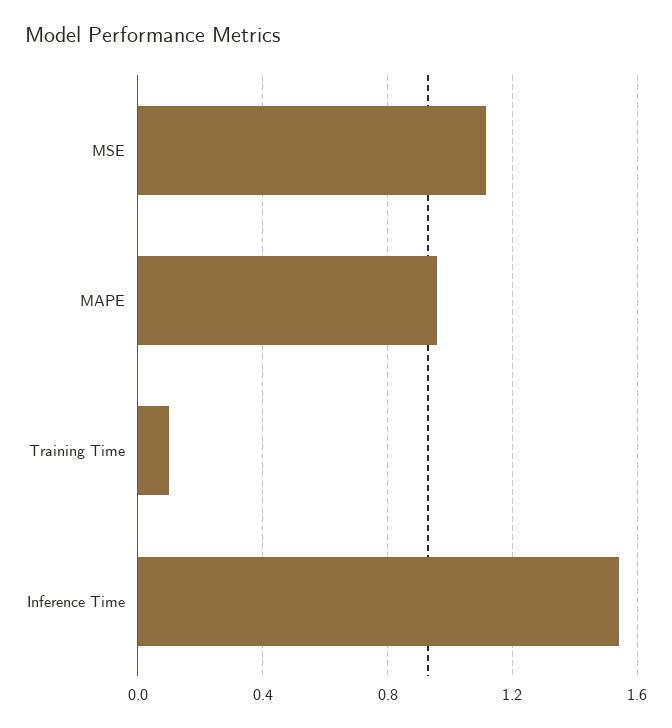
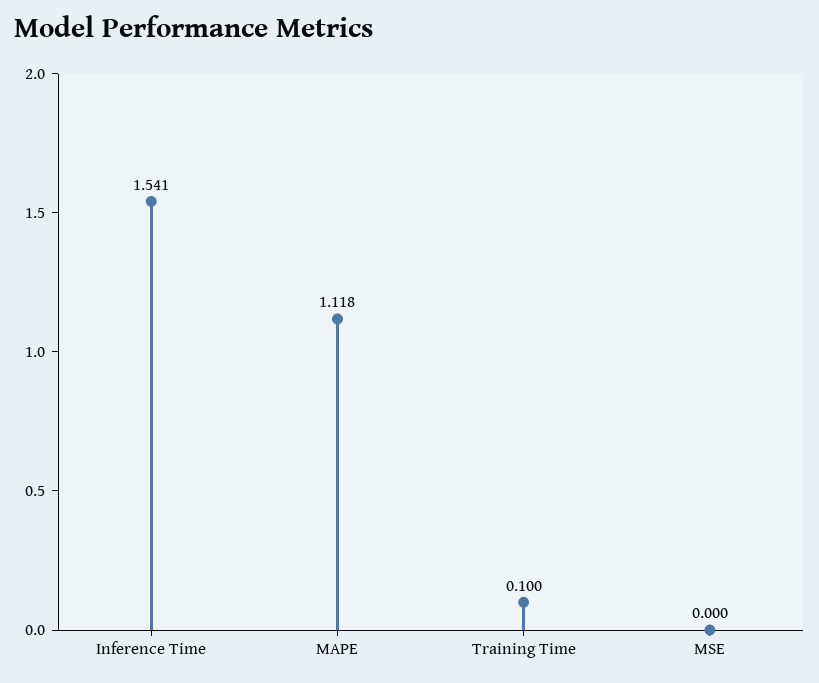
  {
-   "MSE": 1.1,
+   "MSE": 0,
-   "MAPE": 0.95,
+   "MAPE": 1.118,
    "Training Time": 0.1,
    "Inference Time": 1.541
  }

